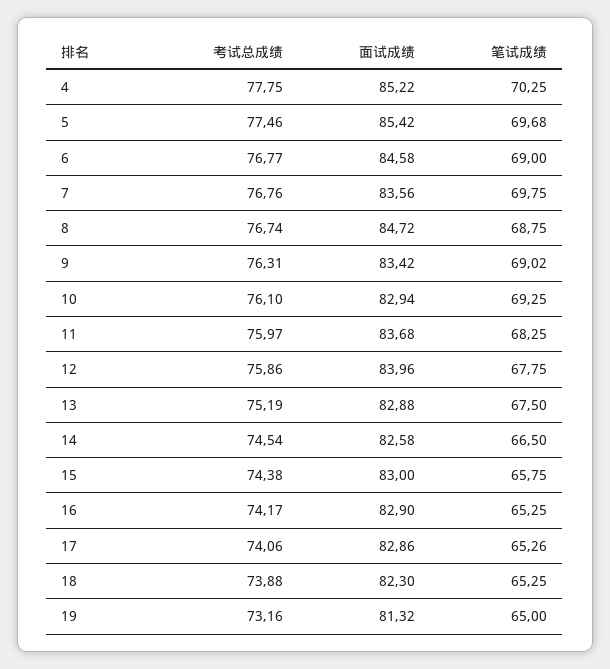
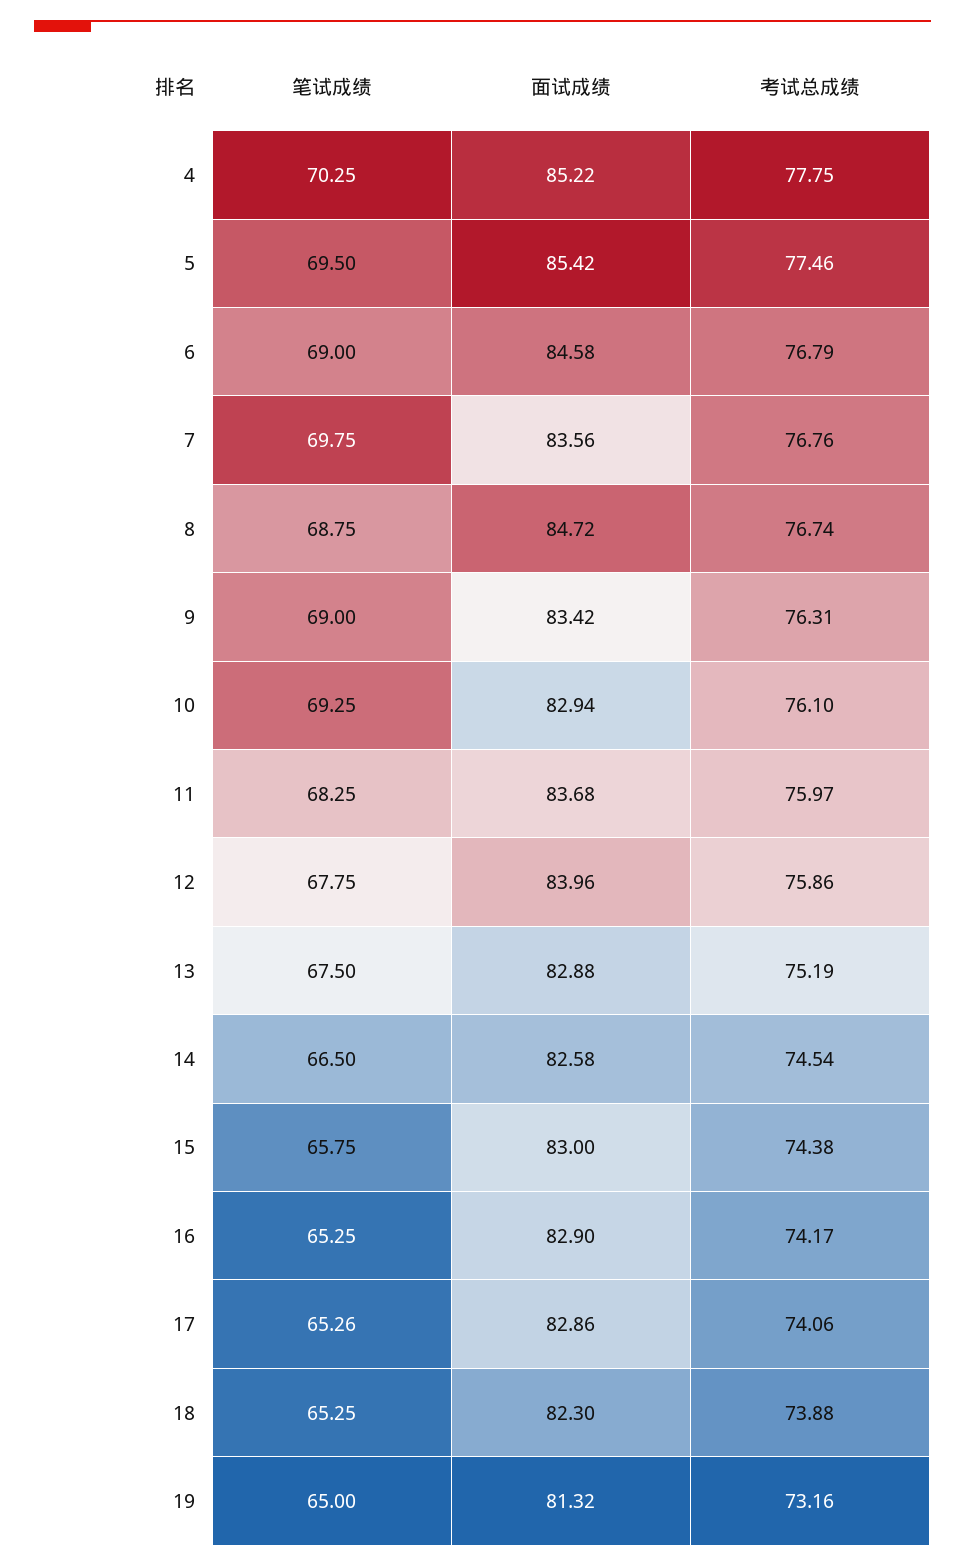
  {
    "考试总成绩": {
      "4": 77.75,
      "5": 77.46,
-     "6": 76.77,
+     "6": 76.79,
      "7": 76.76,
      "8": 76.74,
      "9": 76.31,
      "10": 76.1,
      "11": 75.97,
      "12": 75.86,
      "13": 75.19,
      "14": 74.54,
      "15": 74.38,
      "16": 74.17,
      "17": 74.06,
      "18": 73.88,
      "19": 73.16
    },
    "面试成绩": {
      "4": 85.22,
      "5": 85.42,
      "6": 84.58,
      "7": 83.56,
      "8": 84.72,
      "9": 83.42,
      "10": 82.94,
      "11": 83.68,
      "12": 83.96,
      "13": 82.88,
      "14": 82.58,
      "15": 83,
      "16": 82.9,
      "17": 82.86,
      "18": 82.3,
      "19": 81.32
    },
    "笔试成绩": {
      "4": 70.25,
-     "5": 69.68,
+     "5": 69.5,
      "6": 69,
      "7": 69.75,
      "8": 68.75,
-     "9": 69.02,
+     "9": 69,
      "10": 69.25,
      "11": 68.25,
      "12": 67.75,
      "13": 67.5,
      "14": 66.5,
      "15": 65.75,
      "16": 65.25,
      "17": 65.26,
      "18": 65.25,
      "19": 65
    }
  }

